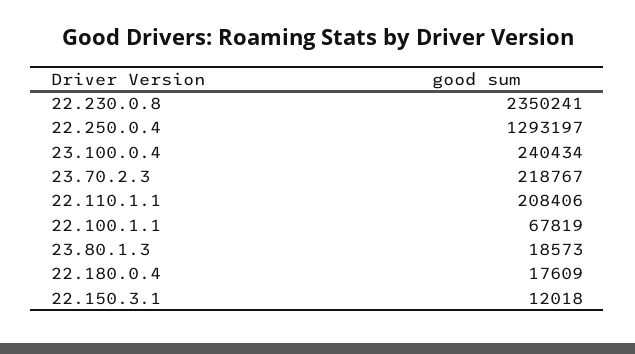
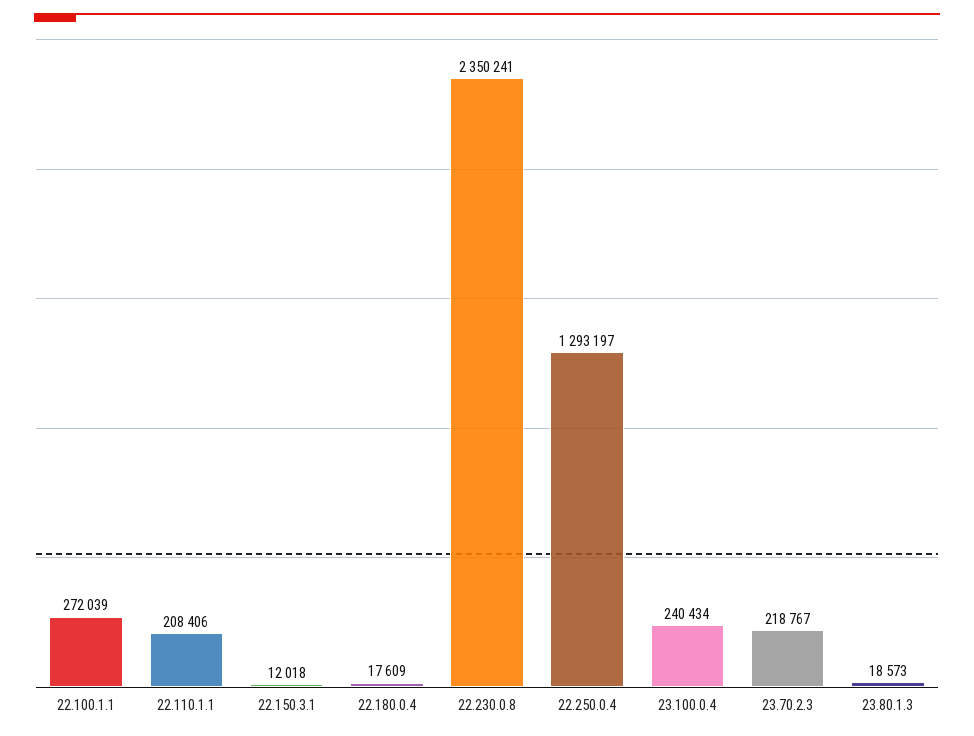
  {
    "22.230.0.8": 2350241,
    "22.250.0.4": 1293197,
    "23.100.0.4": 240434,
    "23.70.2.3": 218767,
    "22.110.1.1": 208406,
-   "22.100.1.1": 67819,
+   "22.100.1.1": 272039,
    "23.80.1.3": 18573,
    "22.180.0.4": 17609,
    "22.150.3.1": 12018
  }

